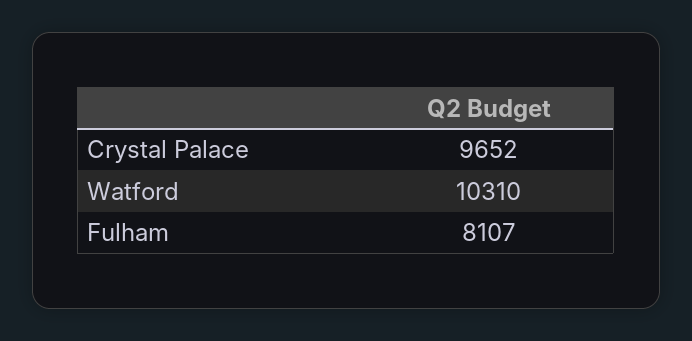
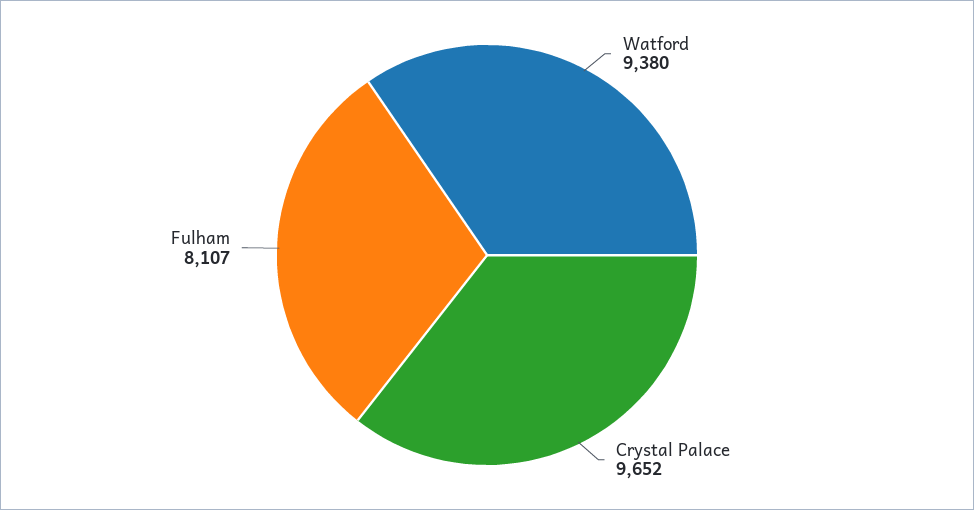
  {
    "Crystal Palace": 9652,
-   "Watford": 10310,
+   "Watford": 9380,
    "Fulham": 8107
  }

